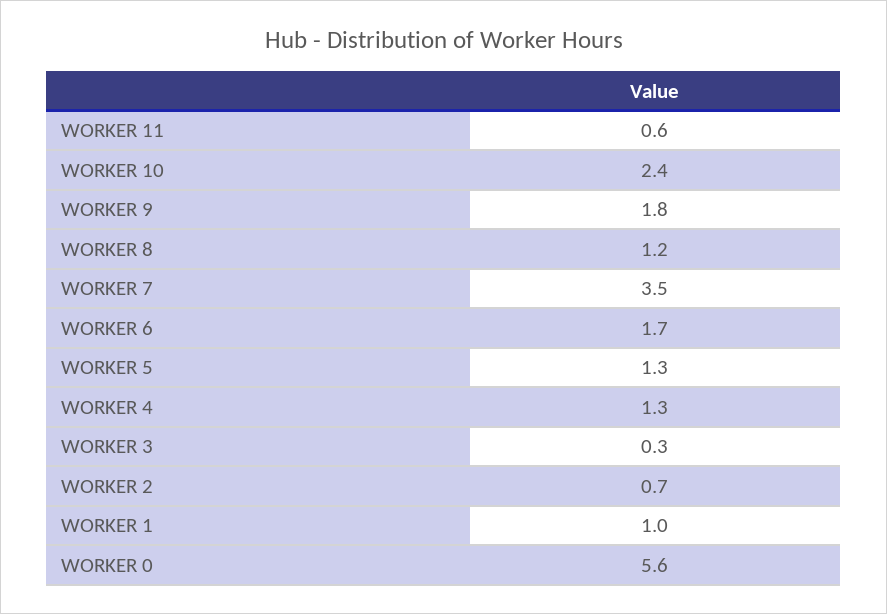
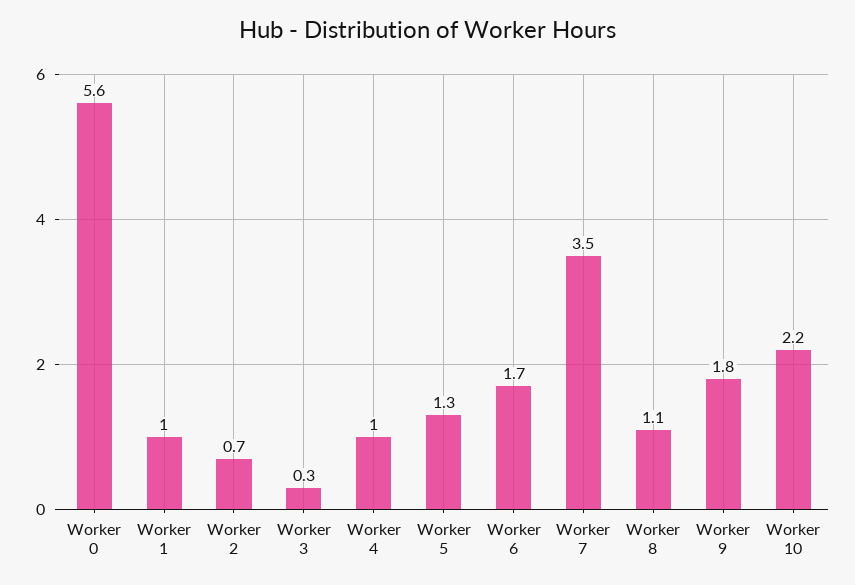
  {
-   "WORKER 11": 0.6,
-   "WORKER 10": 2.4,
+   "WORKER 10": 2.2,
    "WORKER 9": 1.8,
-   "WORKER 8": 1.2,
+   "WORKER 8": 1.1,
    "WORKER 7": 3.5,
    "WORKER 6": 1.7,
    "WORKER 5": 1.3,
-   "WORKER 4": 1.3,
+   "WORKER 4": 1,
    "WORKER 3": 0.3,
    "WORKER 2": 0.7,
    "WORKER 1": 1,
    "WORKER 0": 5.6
  }

